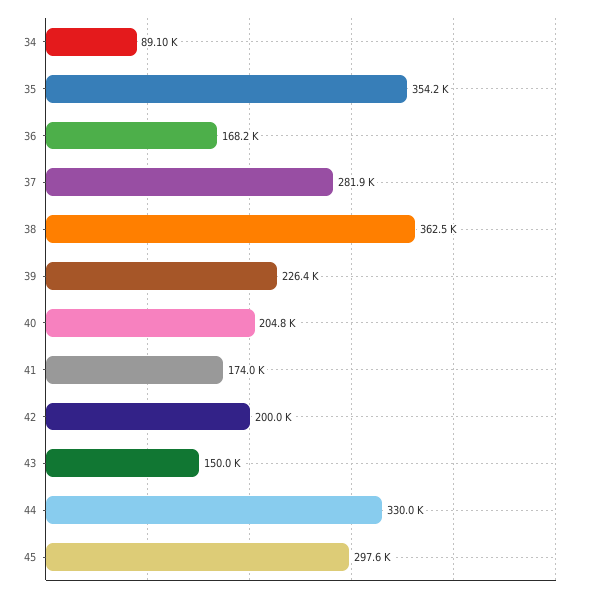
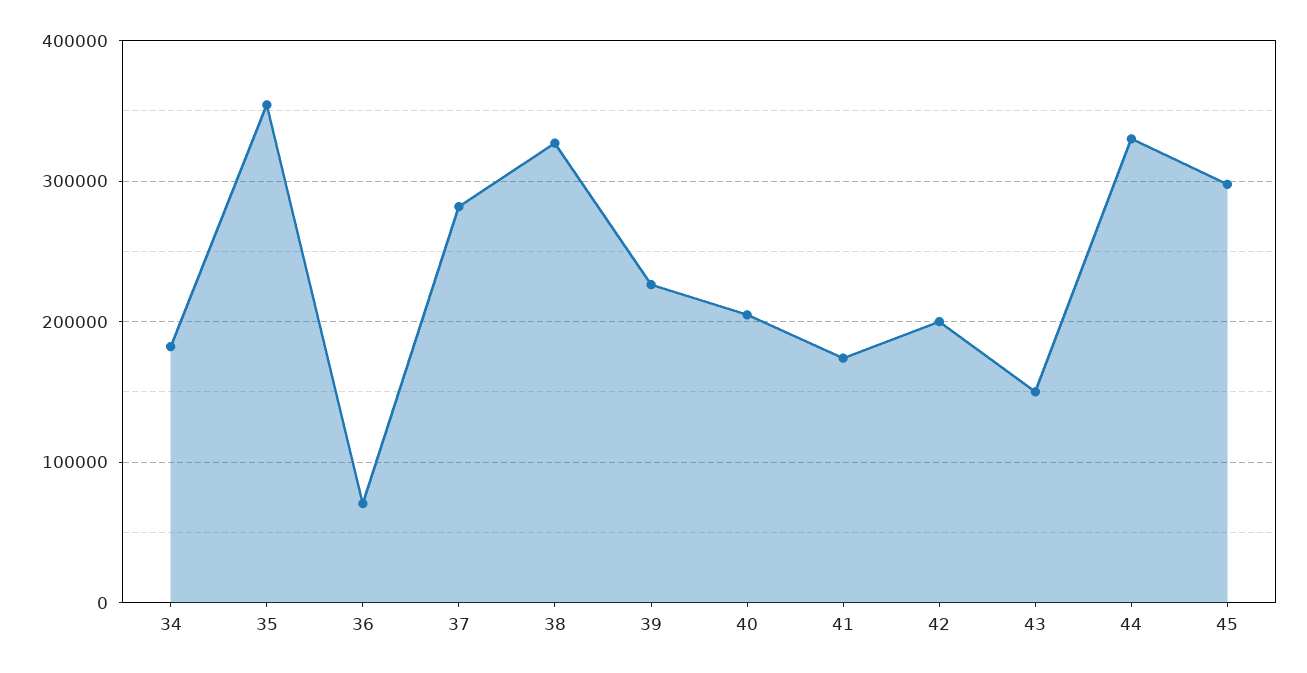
  {
-   "34": 89100,
+   "34": 180000,
    "35": 354200,
-   "36": 168200,
+   "36": 70000,
    "37": 281900,
-   "38": 362500,
+   "38": 330000,
    "39": 226400,
    "40": 204800,
    "41": 174000,
    "42": 200000,
    "43": 150000,
    "44": 330000,
    "45": 297600
  }

